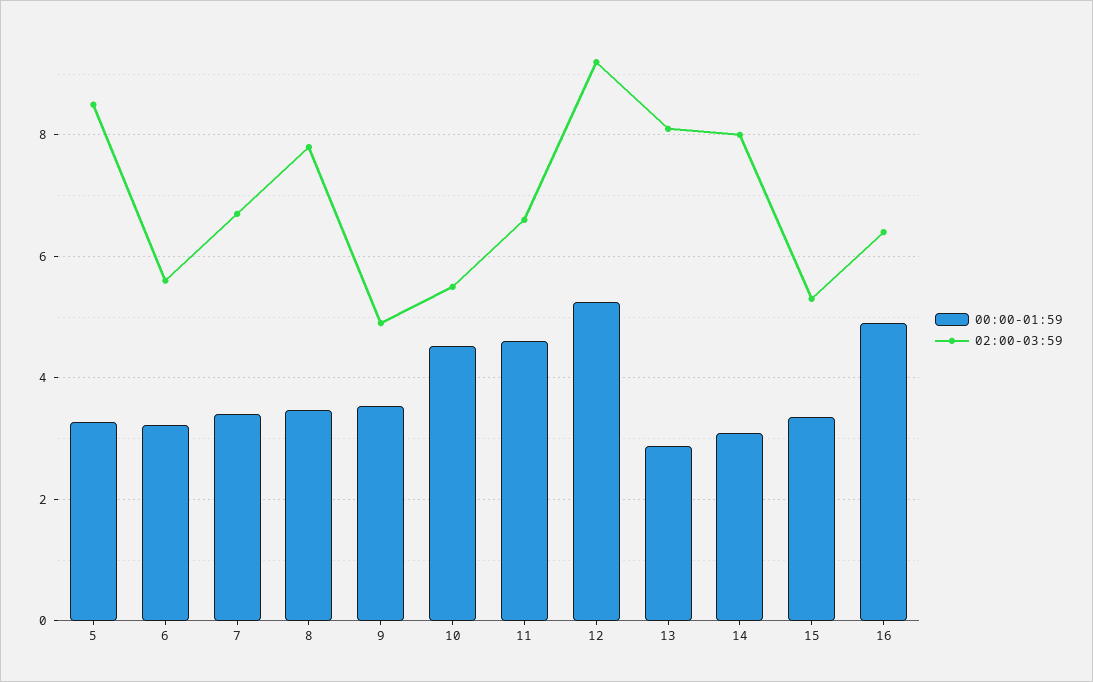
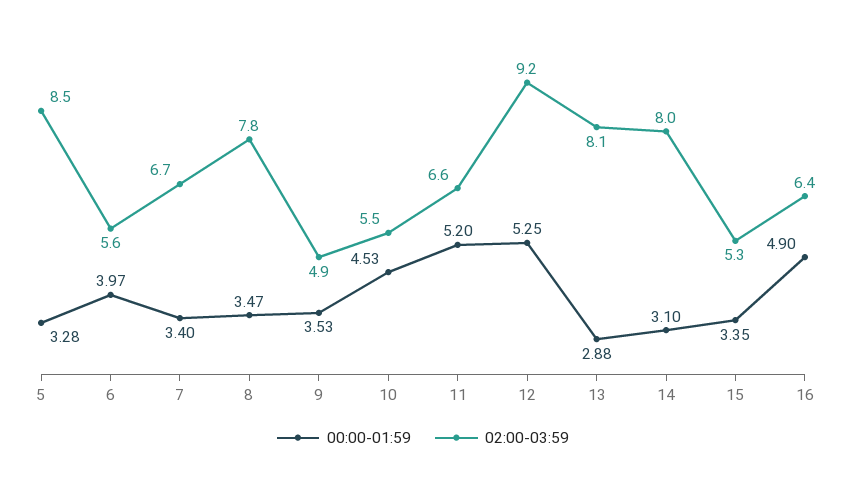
  {
    "00:00-01:59": {
      "5": 3.28,
-     "6": 3.2,
+     "6": 3.97,
      "7": 3.4,
      "8": 3.47,
      "9": 3.53,
      "10": 4.53,
-     "11": 4.6,
+     "11": 5.2,
      "12": 5.25,
      "13": 2.88,
      "14": 3.1,
      "15": 3.35,
      "16": 4.9
    },
    "02:00-03:59": {
      "5": 8.5,
      "6": 5.6,
      "7": 6.7,
      "8": 7.8,
      "9": 4.9,
      "10": 5.5,
      "11": 6.6,
      "12": 9.2,
      "13": 8.1,
      "14": 8,
      "15": 5.3,
      "16": 6.4
    }
  }

